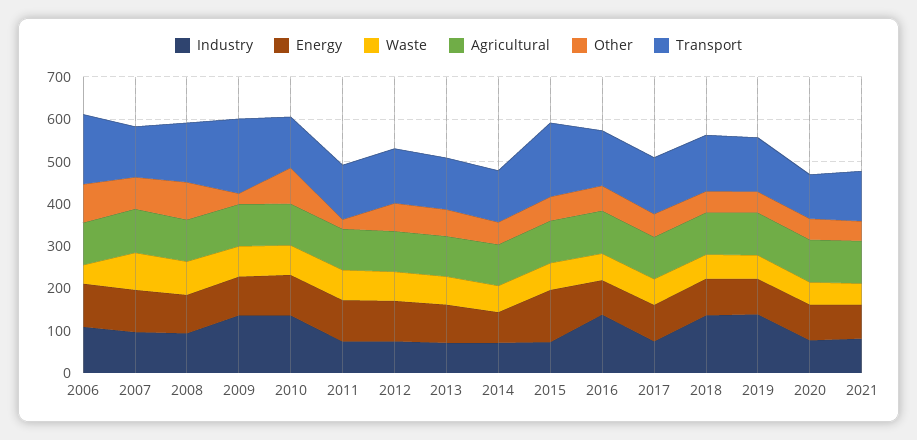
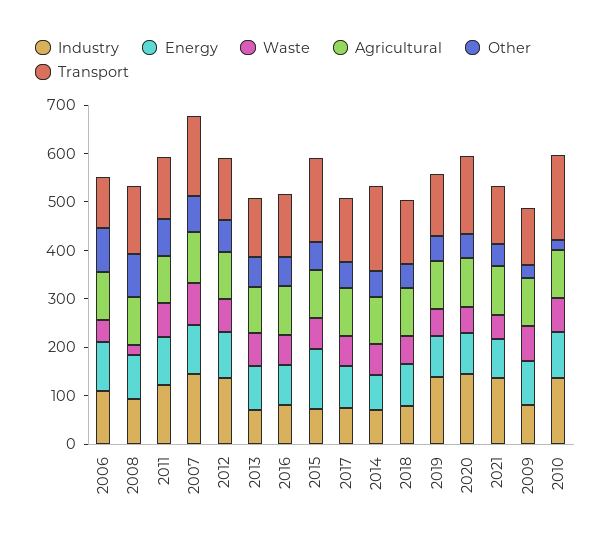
  {
    "Industry": {
      "2006": 100,
-     "2007": 100,
+     "2007": 140,
      "2008": 100,
-     "2009": 140,
+     "2009": 80,
      "2010": 140,
-     "2011": 80,
+     "2011": 120,
-     "2012": 80,
+     "2012": 140,
      "2013": 80,
      "2014": 80,
      "2015": 80,
-     "2016": 140,
+     "2016": 80,
      "2017": 80,
-     "2018": 140,
+     "2018": 80,
      "2019": 140,
-     "2020": 80,
+     "2020": 140,
-     "2021": 80
+     "2021": 140
    },
    "Energy": {
      "2006": 100,
      "2007": 100,
      "2008": 100,
      "2009": 100,
      "2010": 100,
      "2011": 100,
      "2012": 100,
      "2013": 100,
      "2014": 80,
      "2015": 120,
      "2016": 80,
      "2017": 80,
      "2018": 80,
      "2019": 80,
      "2020": 80,
      "2021": 80
    },
    "Waste": {
      "2006": 40,
      "2007": 80,
-     "2008": 80,
+     "2008": 20,
      "2009": 80,
      "2010": 80,
      "2011": 80,
      "2012": 60,
      "2013": 60,
      "2014": 60,
      "2015": 60,
      "2016": 60,
      "2017": 60,
      "2018": 60,
      "2019": 60,
      "2020": 60,
      "2021": 60
    },
    "Agricultural": {
      "2006": 100,
      "2007": 100,
      "2008": 100,
      "2009": 100,
      "2010": 100,
      "2011": 100,
      "2012": 100,
      "2013": 100,
      "2014": 100,
      "2015": 100,
      "2016": 100,
      "2017": 100,
      "2018": 100,
      "2019": 100,
      "2020": 100,
      "2021": 100
    },
    "Other": {
      "2006": 100,
      "2007": 80,
      "2008": 80,
      "2009": 20,
-     "2010": 80,
+     "2010": 20,
-     "2011": 20,
+     "2011": 80,
      "2012": 60,
      "2013": 60,
      "2014": 60,
      "2015": 60,
      "2016": 60,
      "2017": 60,
      "2018": 60,
      "2019": 40,
      "2020": 40,
      "2021": 40
    },
    "Transport": {
-     "2006": 160,
+     "2006": 100,
-     "2007": 120,
+     "2007": 160,
      "2008": 140,
-     "2009": 180,
+     "2009": 120,
-     "2010": 120,
+     "2010": 180,
      "2011": 120,
      "2012": 120,
      "2013": 120,
-     "2014": 120,
+     "2014": 180,
      "2015": 180,
      "2016": 140,
      "2017": 140,
      "2018": 140,
      "2019": 120,
-     "2020": 100,
+     "2020": 160,
      "2021": 120
    }
  }

